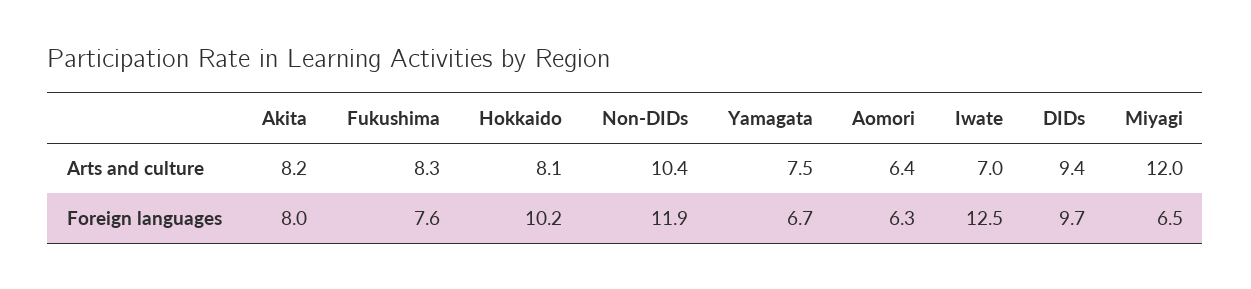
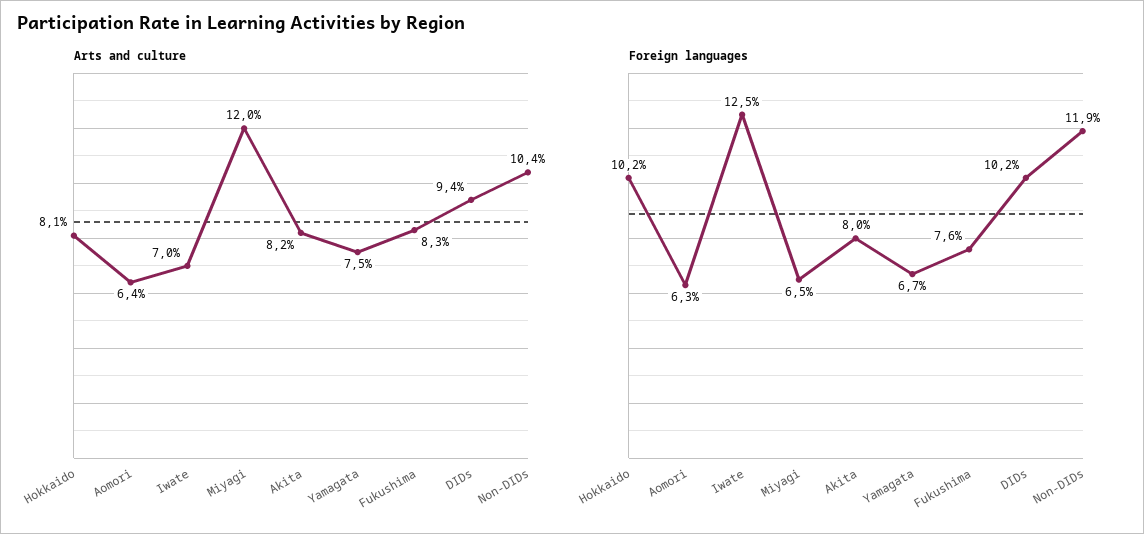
  {
    "Arts and culture": {
      "Akita": 8.2,
      "Fukushima": 8.3,
      "Hokkaido": 8.1,
      "Non-DIDs": 10.4,
      "Yamagata": 7.5,
      "Aomori": 6.4,
      "Iwate": 7,
      "DIDs": 9.4,
      "Miyagi": 12
    },
    "Foreign languages": {
      "Akita": 8,
      "Fukushima": 7.6,
      "Hokkaido": 10.2,
      "Non-DIDs": 11.9,
      "Yamagata": 6.7,
      "Aomori": 6.3,
      "Iwate": 12.5,
-     "DIDs": 9.7,
+     "DIDs": 10.2,
      "Miyagi": 6.5
    }
  }

